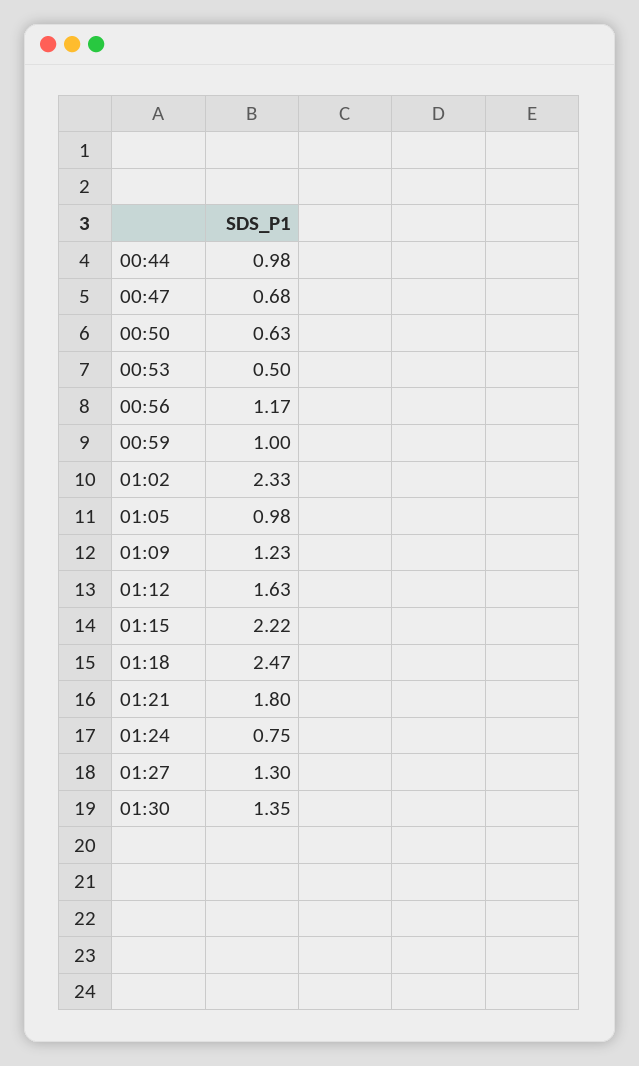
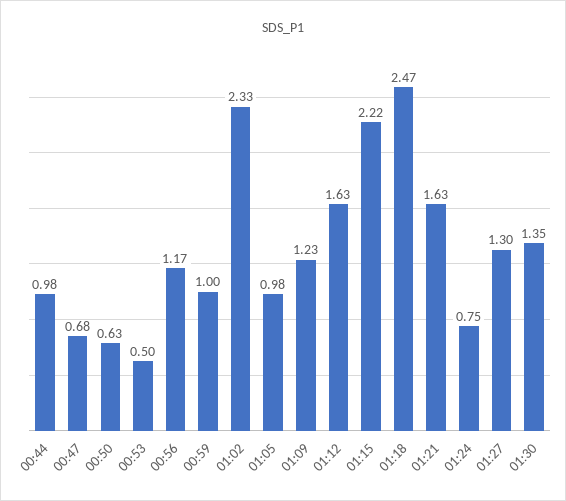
  {
    "00:44": 0.98,
    "00:47": 0.68,
    "00:50": 0.63,
    "00:53": 0.5,
    "00:56": 1.17,
    "00:59": 1,
    "01:02": 2.33,
    "01:05": 0.98,
    "01:09": 1.23,
    "01:12": 1.63,
    "01:15": 2.22,
    "01:18": 2.47,
-   "01:21": 1.8,
+   "01:21": 1.63,
    "01:24": 0.75,
    "01:27": 1.3,
    "01:30": 1.35
  }

